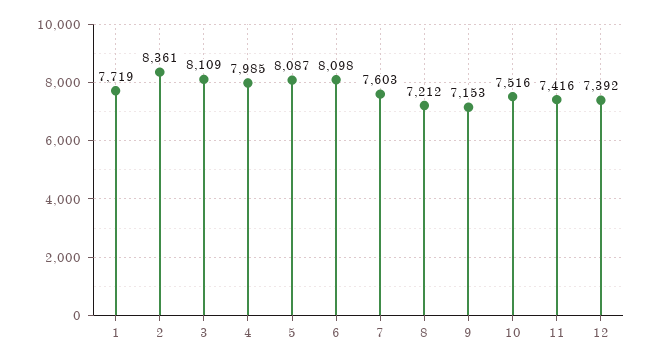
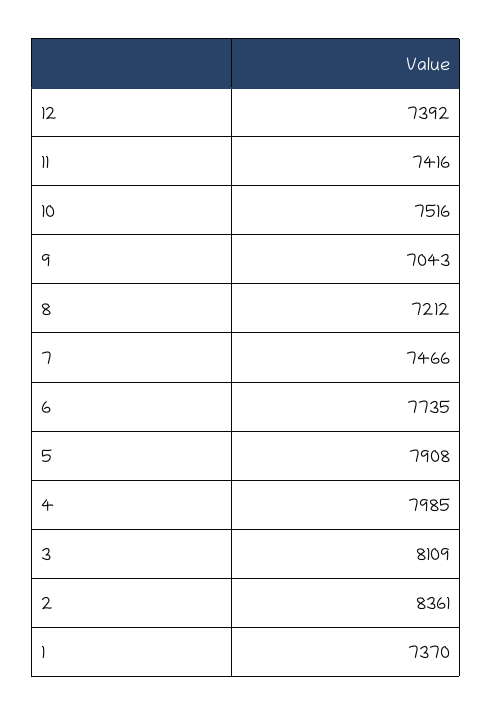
  {
-   "1": 7719,
+   "1": 7370,
    "2": 8361,
    "3": 8109,
    "4": 7985,
-   "5": 8087,
+   "5": 7908,
-   "6": 8098,
+   "6": 7735,
-   "7": 7603,
+   "7": 7466,
    "8": 7212,
-   "9": 7153,
+   "9": 7043,
    "10": 7516,
    "11": 7416,
    "12": 7392
  }

